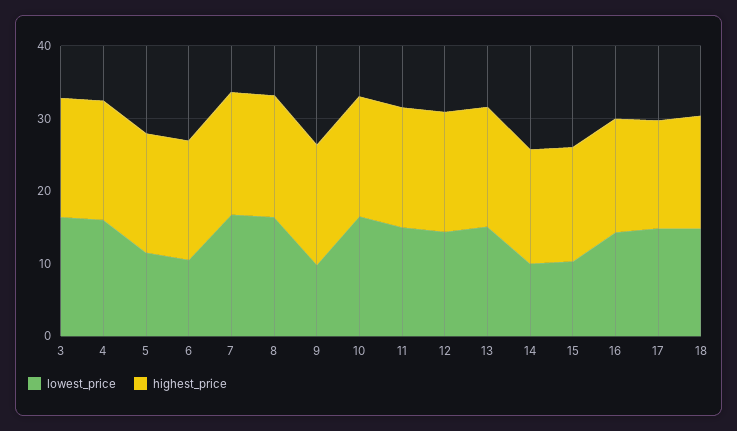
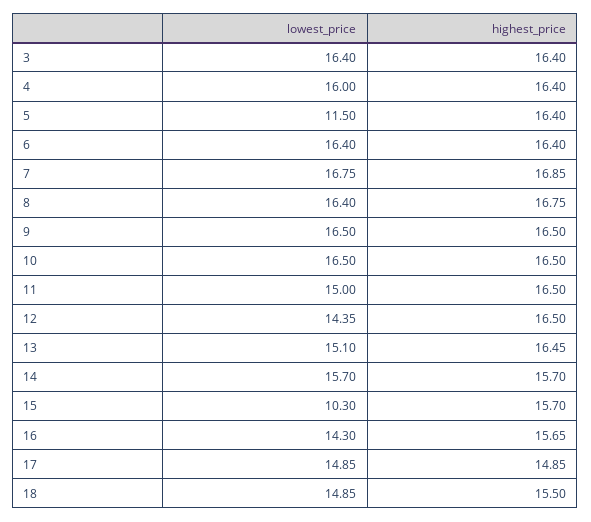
  {
    "lowest_price": {
      "3": 16.4,
      "4": 16,
      "5": 11.5,
-     "6": 10,
+     "6": 16.4,
      "7": 16.75,
      "8": 16.4,
-     "9": 10,
+     "9": 16.5,
      "10": 16.5,
      "11": 15,
      "12": 14.35,
      "13": 15.1,
-     "14": 10,
+     "14": 15.7,
      "15": 10.3,
      "16": 14.3,
      "17": 14.85,
      "18": 14.85
    },
    "highest_price": {
      "3": 16.4,
      "4": 16.4,
      "5": 16.4,
      "6": 16.4,
      "7": 16.85,
      "8": 16.75,
      "9": 16.5,
      "10": 16.5,
      "11": 16.5,
      "12": 16.5,
      "13": 16.45,
      "14": 15.7,
      "15": 15.7,
      "16": 15.65,
      "17": 14.85,
      "18": 15.5
    }
  }

